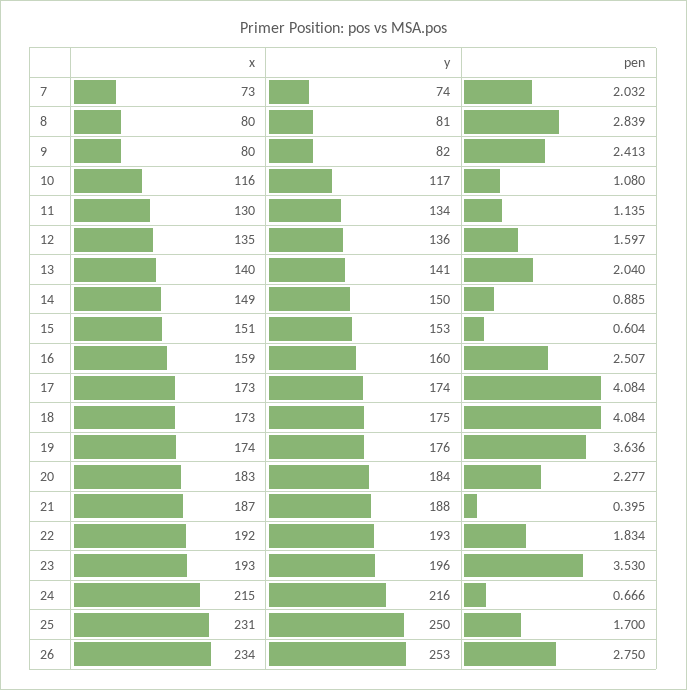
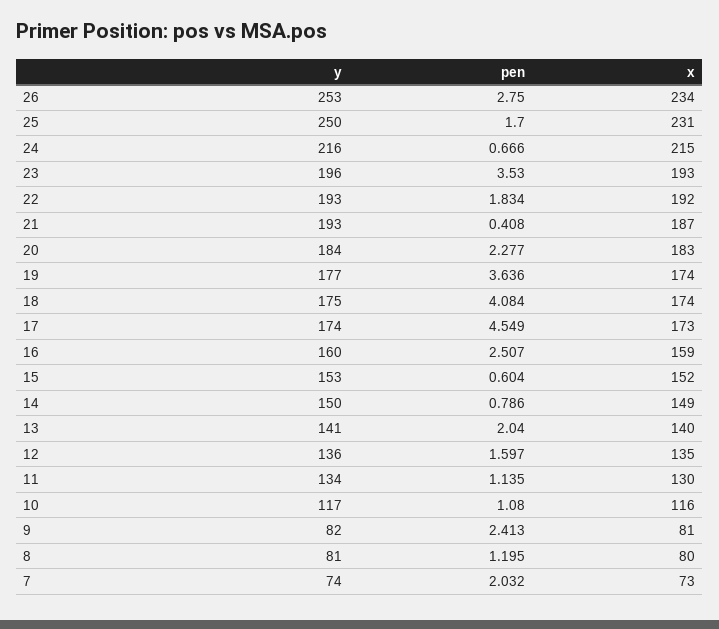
  {
    "x": {
      "7": 73,
      "8": 80,
-     "9": 80,
+     "9": 81,
      "10": 116,
      "11": 130,
      "12": 135,
      "13": 140,
      "14": 149,
-     "15": 151,
+     "15": 152,
      "16": 159,
      "17": 173,
-     "18": 173,
+     "18": 174,
      "19": 174,
      "20": 183,
      "21": 187,
      "22": 192,
      "23": 193,
      "24": 215,
      "25": 231,
      "26": 234
    },
    "y": {
      "7": 74,
      "8": 81,
      "9": 82,
      "10": 117,
      "11": 134,
      "12": 136,
      "13": 141,
      "14": 150,
      "15": 153,
      "16": 160,
      "17": 174,
      "18": 175,
-     "19": 176,
+     "19": 177,
      "20": 184,
-     "21": 188,
+     "21": 193,
      "22": 193,
      "23": 196,
      "24": 216,
      "25": 250,
      "26": 253
    },
    "pen": {
      "7": 2.032,
-     "8": 2.839,
+     "8": 1.195,
      "9": 2.413,
      "10": 1.08,
      "11": 1.135,
      "12": 1.597,
      "13": 2.04,
-     "14": 0.885,
+     "14": 0.786,
      "15": 0.604,
      "16": 2.507,
-     "17": 4.084,
+     "17": 4.549,
      "18": 4.084,
      "19": 3.636,
      "20": 2.277,
-     "21": 0.395,
+     "21": 0.408,
      "22": 1.834,
      "23": 3.53,
      "24": 0.666,
      "25": 1.7,
      "26": 2.75
    }
  }

